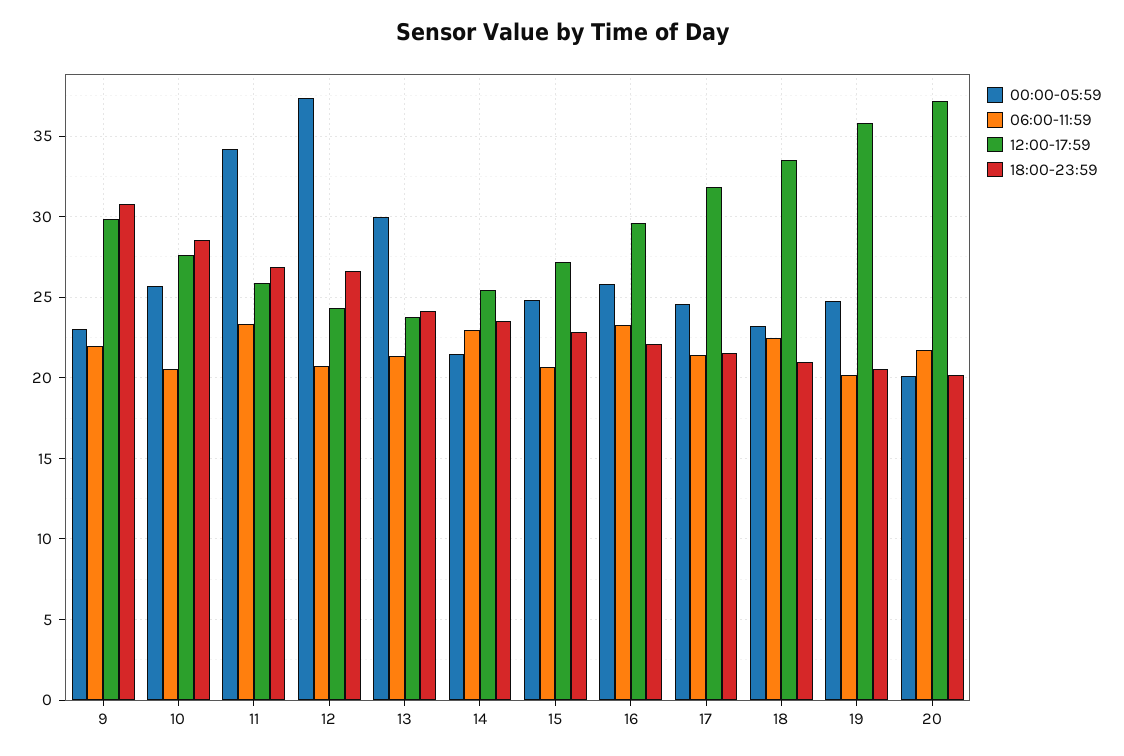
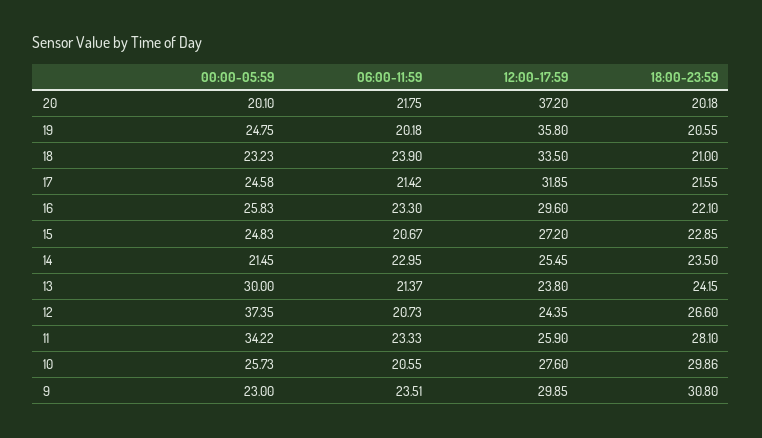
  {
    "00:00-05:59": {
      "9": 23,
      "10": 25.73,
      "11": 34.22,
      "12": 37.35,
      "13": 30,
      "14": 21.45,
      "15": 24.83,
      "16": 25.83,
      "17": 24.58,
      "18": 23.23,
      "19": 24.75,
      "20": 20.1
    },
    "06:00-11:59": {
-     "9": 22,
+     "9": 23.51,
      "10": 20.55,
      "11": 23.33,
      "12": 20.73,
      "13": 21.37,
      "14": 22.95,
      "15": 20.67,
      "16": 23.3,
      "17": 21.42,
-     "18": 22.5,
+     "18": 23.9,
      "19": 20.18,
      "20": 21.75
    },
    "12:00-17:59": {
      "9": 29.85,
      "10": 27.6,
      "11": 25.9,
      "12": 24.35,
      "13": 23.8,
      "14": 25.45,
      "15": 27.2,
      "16": 29.6,
      "17": 31.85,
      "18": 33.5,
      "19": 35.8,
      "20": 37.2
    },
    "18:00-23:59": {
      "9": 30.8,
-     "10": 28.5,
+     "10": 29.86,
-     "11": 27,
+     "11": 28.1,
      "12": 26.6,
      "13": 24.15,
      "14": 23.5,
      "15": 22.85,
      "16": 22.1,
      "17": 21.55,
      "18": 21,
      "19": 20.55,
      "20": 20.18
    }
  }

